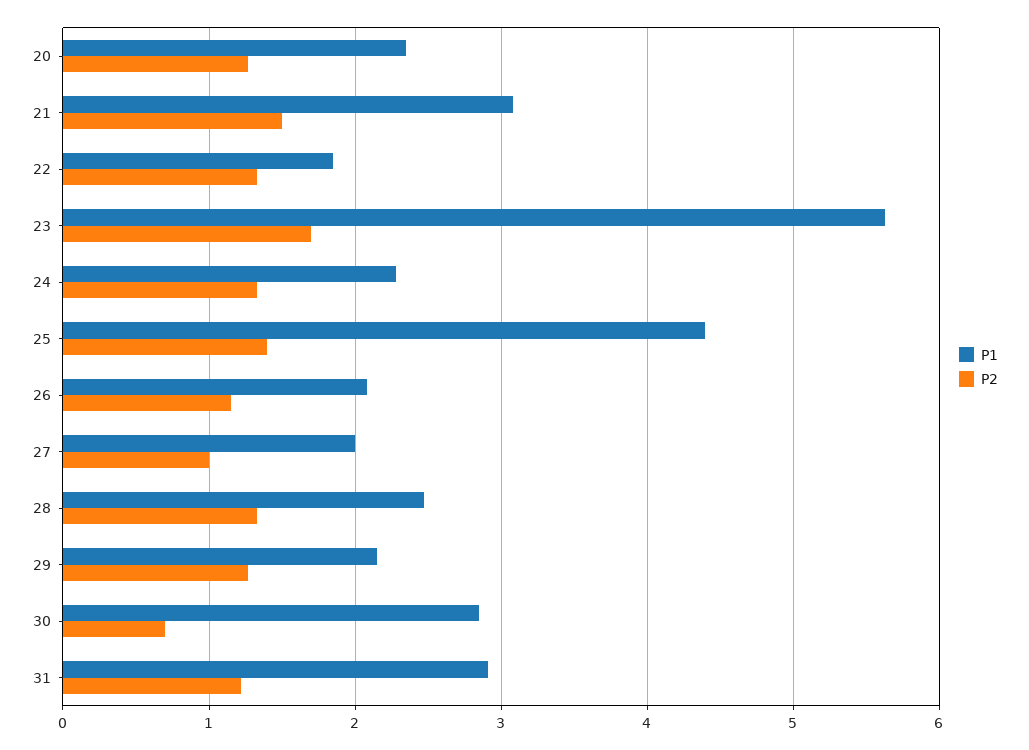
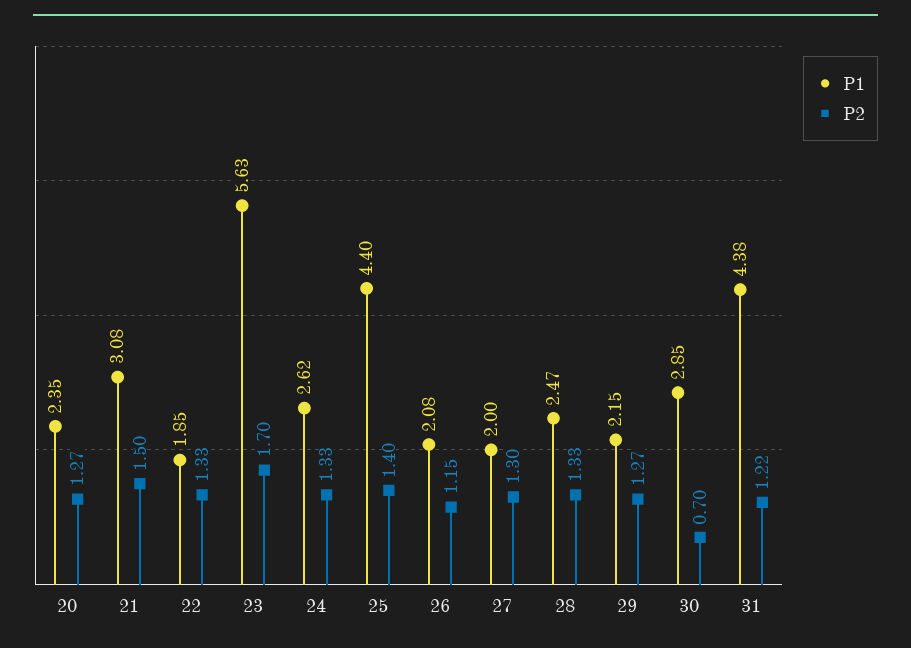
  {
    "P1": {
      "20": 2.35,
      "21": 3.08,
      "22": 1.85,
      "23": 5.63,
-     "24": 2.3,
+     "24": 2.62,
      "25": 4.4,
      "26": 2.08,
      "27": 2,
      "28": 2.47,
      "29": 2.15,
      "30": 2.85,
-     "31": 2.9
+     "31": 4.38
    },
    "P2": {
      "20": 1.27,
      "21": 1.5,
      "22": 1.33,
      "23": 1.7,
      "24": 1.33,
      "25": 1.4,
      "26": 1.15,
-     "27": 1,
+     "27": 1.3,
      "28": 1.33,
      "29": 1.27,
      "30": 0.7,
      "31": 1.22
    }
  }

